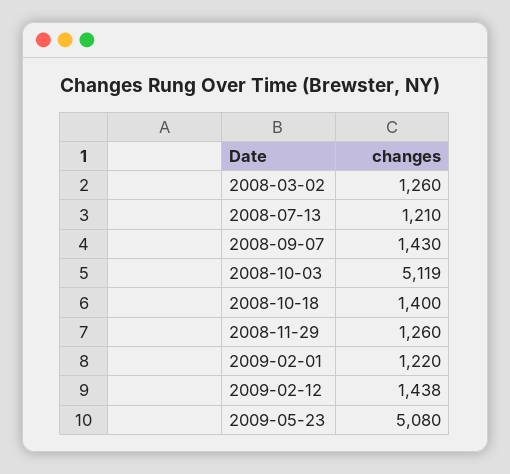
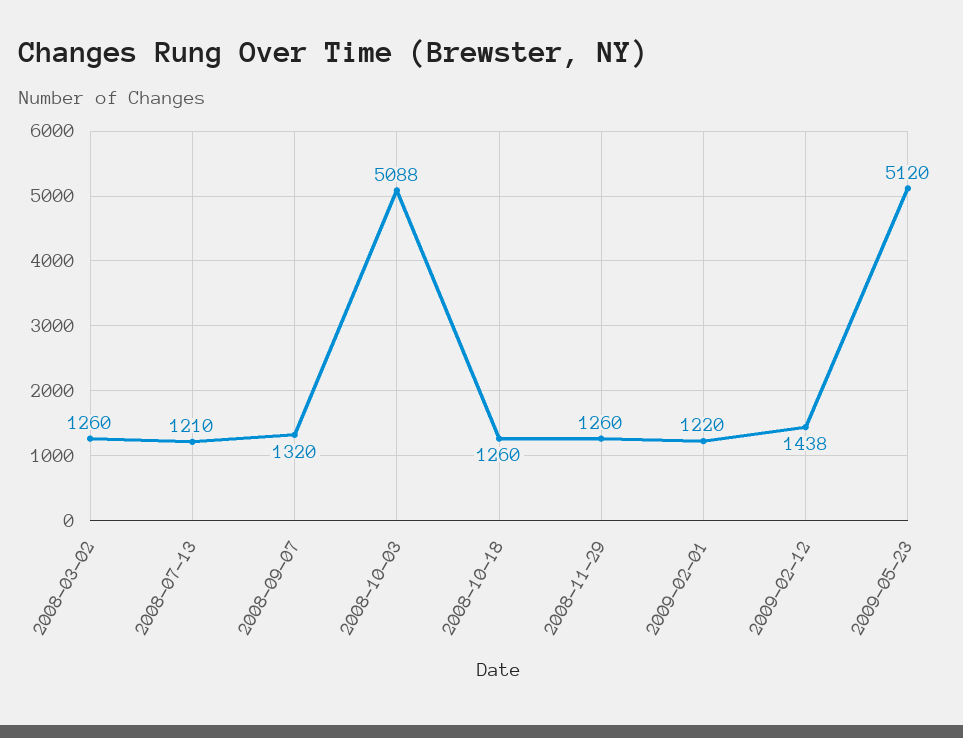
  {
    "2008-03-02": 1260,
    "2008-07-13": 1210,
-   "2008-09-07": 1430,
+   "2008-09-07": 1320,
-   "2008-10-03": 5119,
+   "2008-10-03": 5088,
-   "2008-10-18": 1400,
+   "2008-10-18": 1260,
    "2008-11-29": 1260,
    "2009-02-01": 1220,
    "2009-02-12": 1438,
-   "2009-05-23": 5080
+   "2009-05-23": 5120
  }

